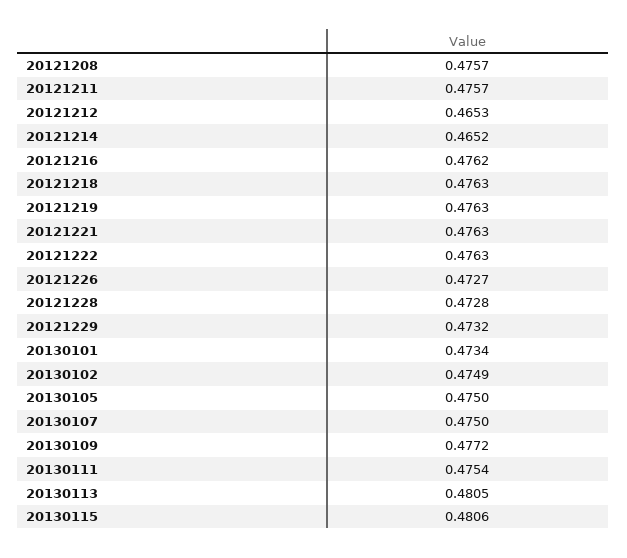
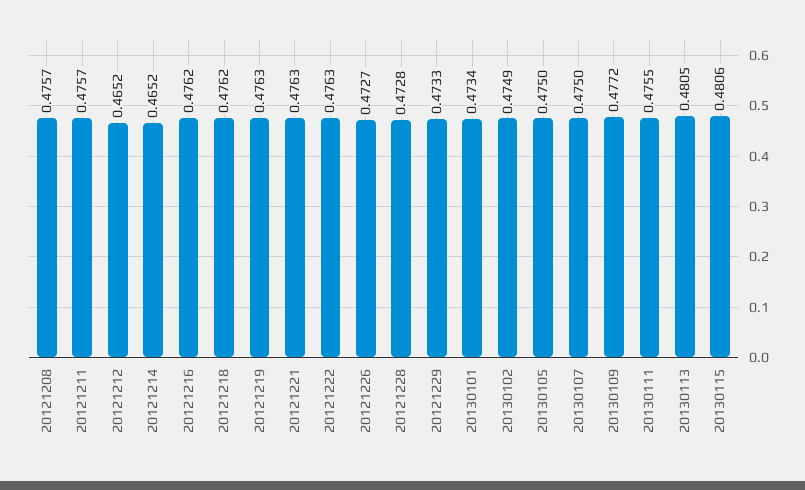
  {
    "20121208": 0.4757,
    "20121211": 0.4757,
-   "20121212": 0.4653,
+   "20121212": 0.4652,
    "20121214": 0.4652,
    "20121216": 0.4762,
-   "20121218": 0.4763,
+   "20121218": 0.4762,
    "20121219": 0.4763,
    "20121221": 0.4763,
    "20121222": 0.4763,
    "20121226": 0.4727,
    "20121228": 0.4728,
-   "20121229": 0.4732,
+   "20121229": 0.4733,
    "20130101": 0.4734,
    "20130102": 0.4749,
    "20130105": 0.475,
    "20130107": 0.475,
    "20130109": 0.4772,
-   "20130111": 0.4754,
+   "20130111": 0.4755,
    "20130113": 0.4805,
    "20130115": 0.4806
  }

